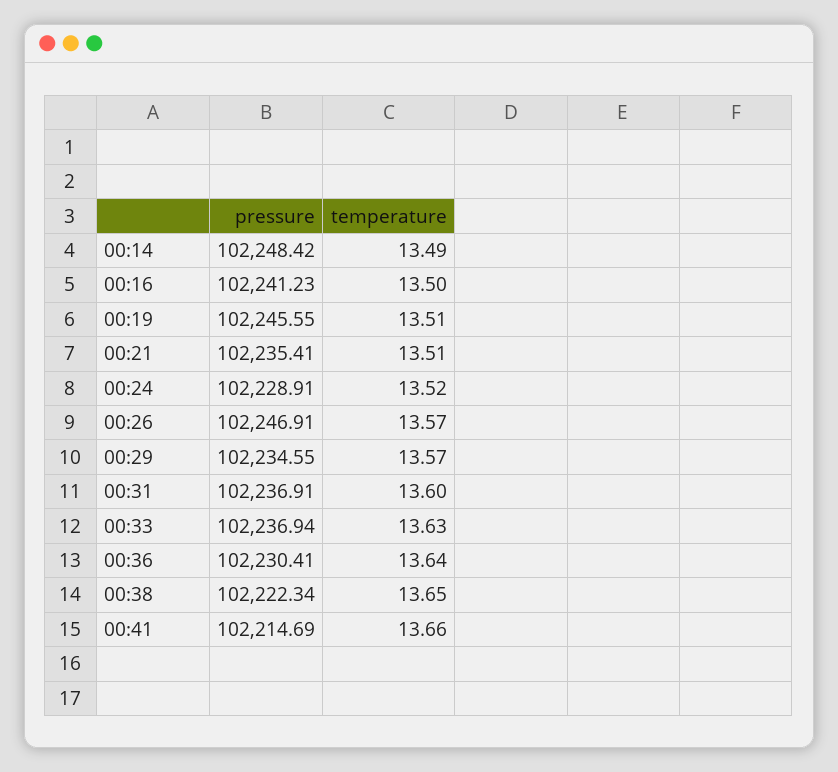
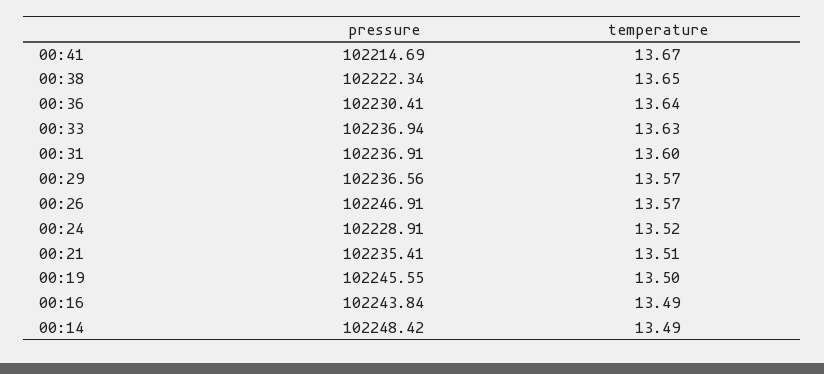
  {
    "pressure": {
      "00:14": 102248.42,
-     "00:16": 102241.23,
+     "00:16": 102243.84,
      "00:19": 102245.55,
      "00:21": 102235.41,
      "00:24": 102228.91,
      "00:26": 102246.91,
-     "00:29": 102234.55,
+     "00:29": 102236.56,
      "00:31": 102236.91,
      "00:33": 102236.94,
      "00:36": 102230.41,
      "00:38": 102222.34,
      "00:41": 102214.69
    },
    "temperature": {
      "00:14": 13.49,
-     "00:16": 13.5,
+     "00:16": 13.49,
-     "00:19": 13.51,
+     "00:19": 13.5,
      "00:21": 13.51,
      "00:24": 13.52,
      "00:26": 13.57,
      "00:29": 13.57,
      "00:31": 13.6,
      "00:33": 13.63,
      "00:36": 13.64,
      "00:38": 13.65,
-     "00:41": 13.66
+     "00:41": 13.67
    }
  }

